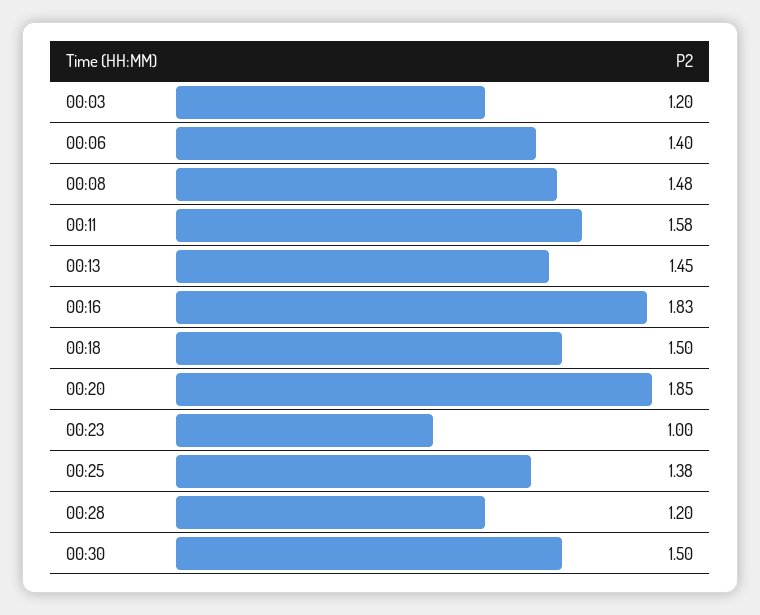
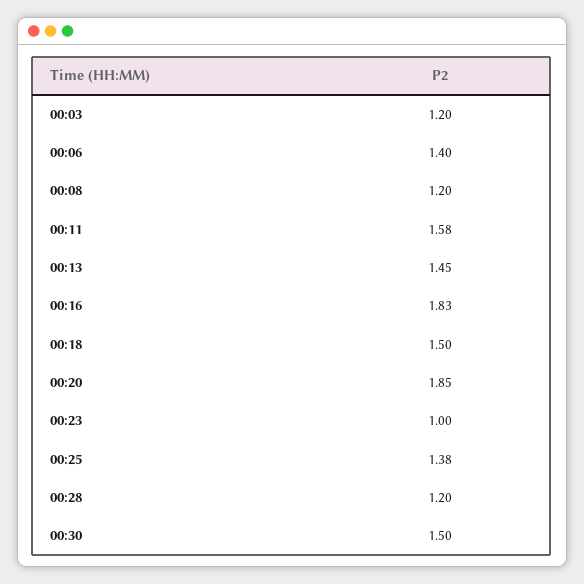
  {
    "00:03": 1.2,
    "00:06": 1.4,
-   "00:08": 1.48,
+   "00:08": 1.2,
    "00:11": 1.58,
    "00:13": 1.45,
    "00:16": 1.83,
    "00:18": 1.5,
    "00:20": 1.85,
    "00:23": 1,
    "00:25": 1.38,
    "00:28": 1.2,
    "00:30": 1.5
  }

